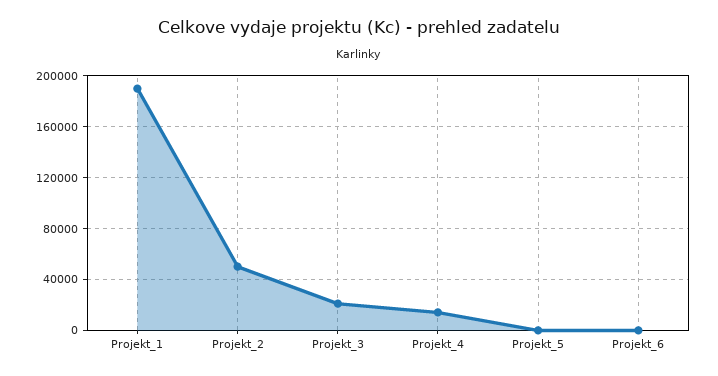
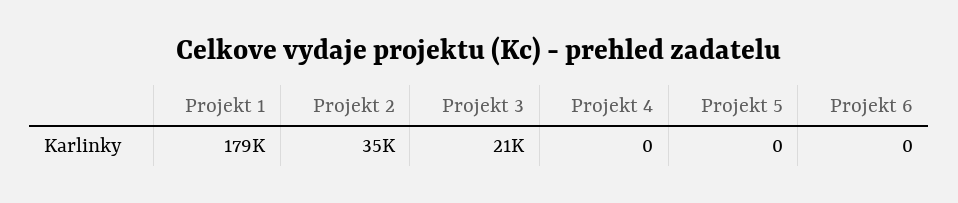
  {
-   "Projekt_1": 190000,
+   "Projekt_1": 179000,
-   "Projekt_2": 50000,
+   "Projekt_2": 35000,
    "Projekt_3": 21000,
-   "Projekt_4": 15000,
+   "Projekt_4": 0,
    "Projekt_5": 0,
    "Projekt_6": 0
  }

